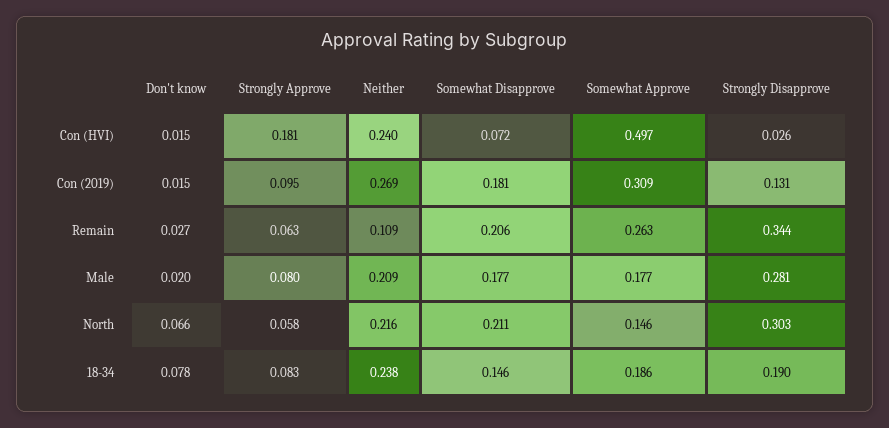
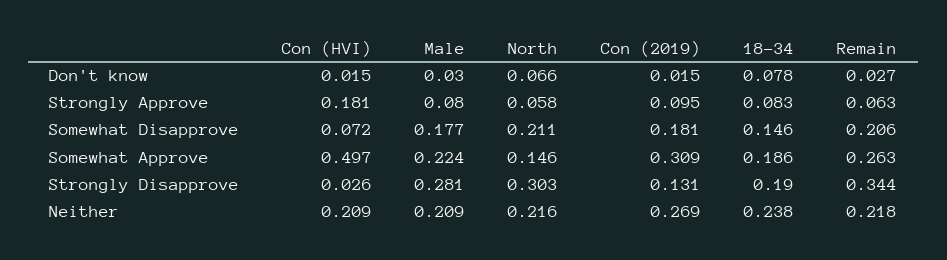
  {
    "Don't know": {
      "Con (HVI)": 0.015,
      "Con (2019)": 0.015,
      "Remain": 0.027,
-     "Male": 0.02,
+     "Male": 0.03,
      "North": 0.066,
      "18-34": 0.078
    },
    "Strongly Approve": {
      "Con (HVI)": 0.181,
      "Con (2019)": 0.095,
      "Remain": 0.063,
      "Male": 0.08,
      "North": 0.058,
      "18-34": 0.083
    },
    "Neither": {
-     "Con (HVI)": 0.24,
+     "Con (HVI)": 0.209,
      "Con (2019)": 0.269,
-     "Remain": 0.109,
+     "Remain": 0.218,
      "Male": 0.209,
      "North": 0.216,
      "18-34": 0.238
    },
    "Somewhat Disapprove": {
      "Con (HVI)": 0.072,
      "Con (2019)": 0.181,
      "Remain": 0.206,
      "Male": 0.177,
      "North": 0.211,
      "18-34": 0.146
    },
    "Somewhat Approve": {
      "Con (HVI)": 0.497,
      "Con (2019)": 0.309,
      "Remain": 0.263,
-     "Male": 0.177,
+     "Male": 0.224,
      "North": 0.146,
      "18-34": 0.186
    },
    "Strongly Disapprove": {
      "Con (HVI)": 0.026,
      "Con (2019)": 0.131,
      "Remain": 0.344,
      "Male": 0.281,
      "North": 0.303,
      "18-34": 0.19
    }
  }

